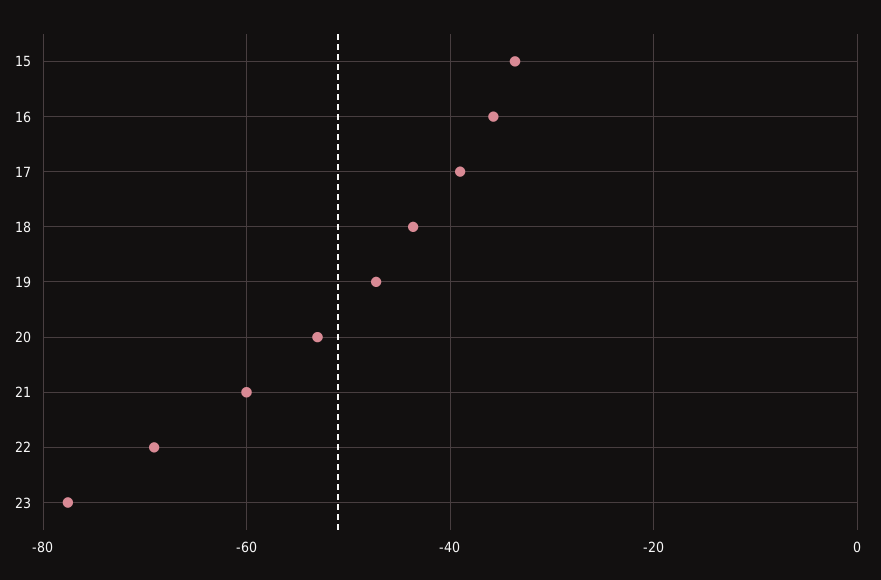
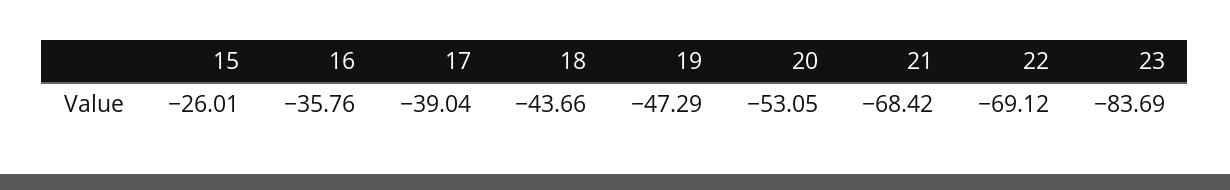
  {
-   "15": -34,
+   "15": -26.01,
    "16": -35.76,
    "17": -39.04,
    "18": -43.66,
    "19": -47.29,
    "20": -53.05,
-   "21": -60,
+   "21": -68.42,
    "22": -69.12,
-   "23": -78
+   "23": -83.69
  }

